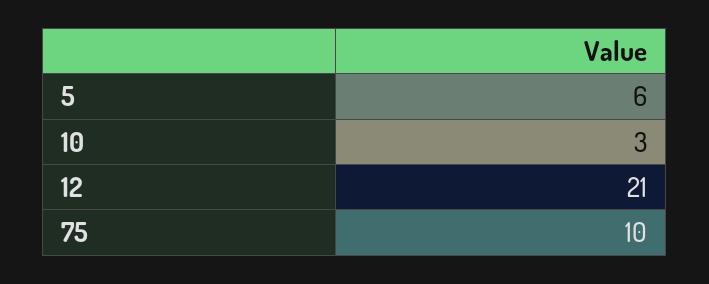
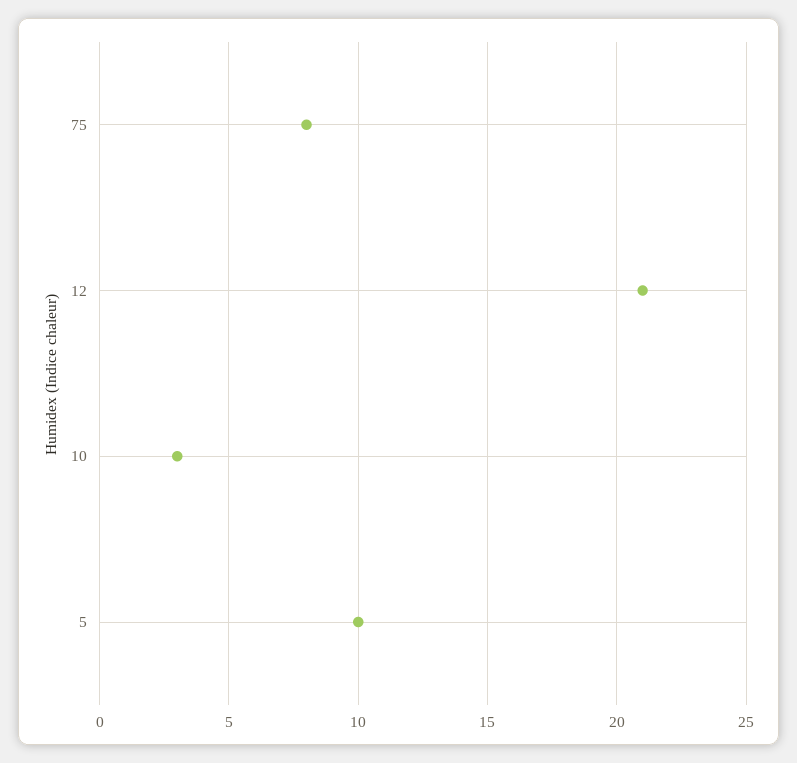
  {
-   "5": 6,
+   "5": 10,
    "10": 3,
    "12": 21,
-   "75": 10
+   "75": 8
  }

